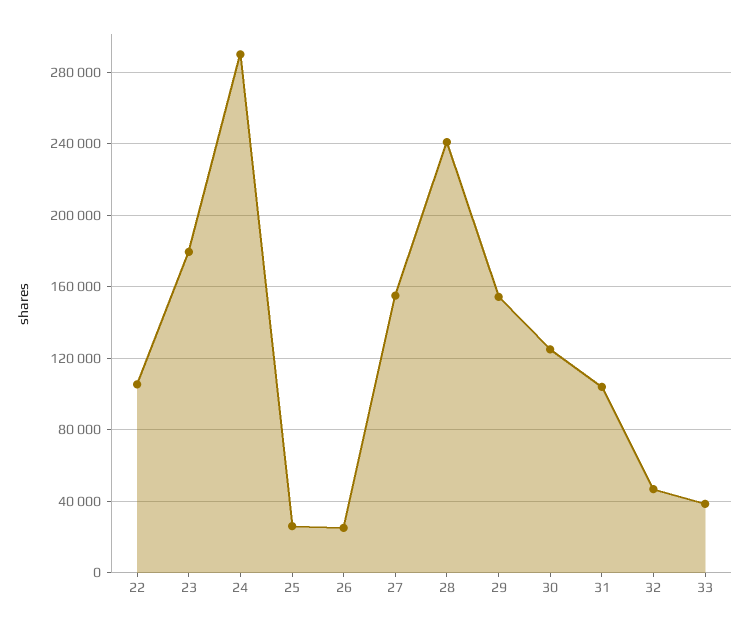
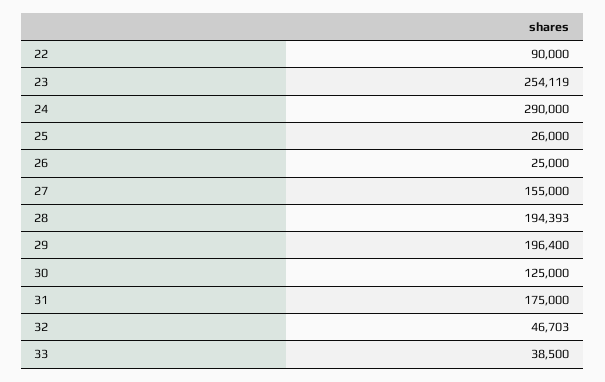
  {
-   "22": 105000,
+   "22": 90000,
-   "23": 180000,
+   "23": 254119,
    "24": 290000,
    "25": 26000,
    "26": 25000,
    "27": 155000,
-   "28": 240000,
+   "28": 194393,
-   "29": 155000,
+   "29": 196400,
    "30": 125000,
-   "31": 105000,
+   "31": 175000,
    "32": 46703,
    "33": 38500
  }

